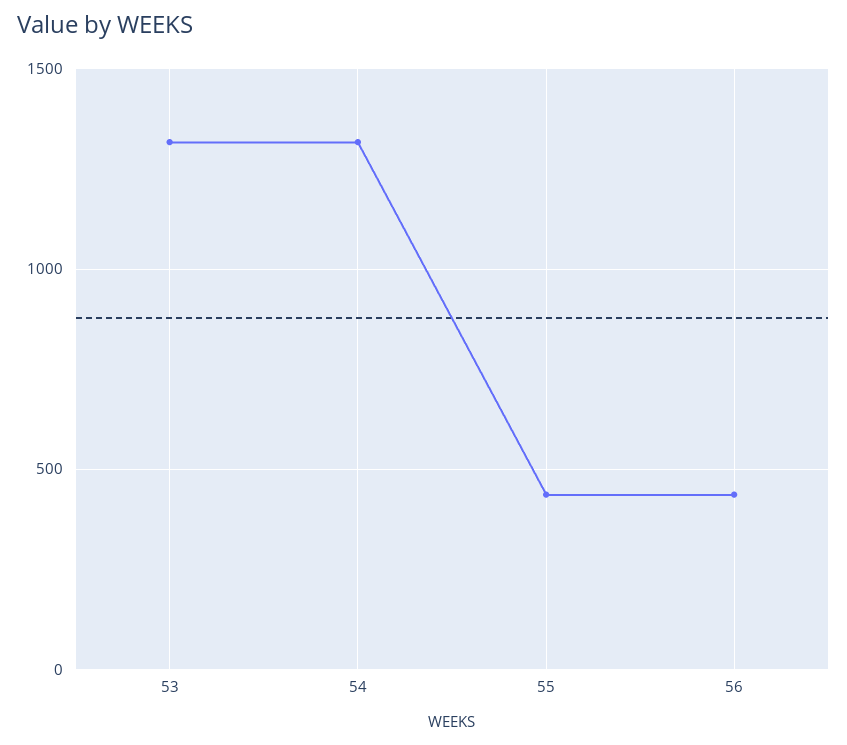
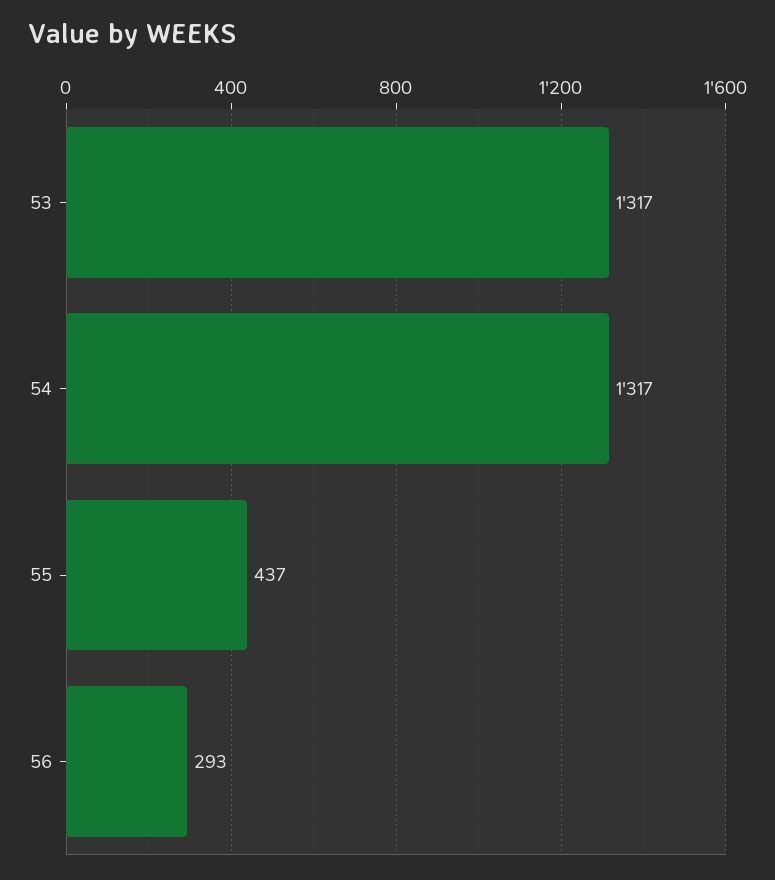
  {
    "53": 1317,
    "54": 1317,
    "55": 437,
-   "56": 450
+   "56": 293
  }

